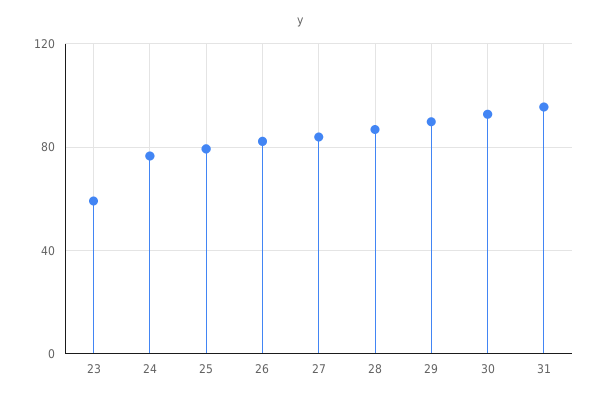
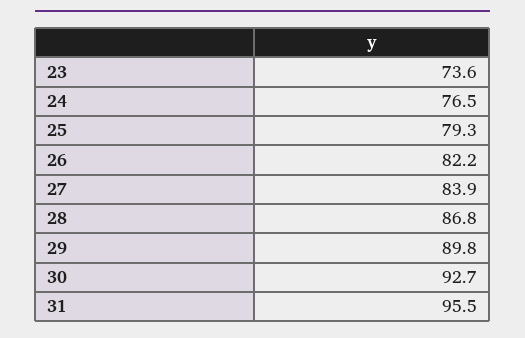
  {
-   "23": 60,
+   "23": 73.6,
    "24": 76.5,
    "25": 79.3,
    "26": 82.2,
    "27": 83.9,
    "28": 86.8,
    "29": 89.8,
    "30": 92.7,
    "31": 95.5
  }

